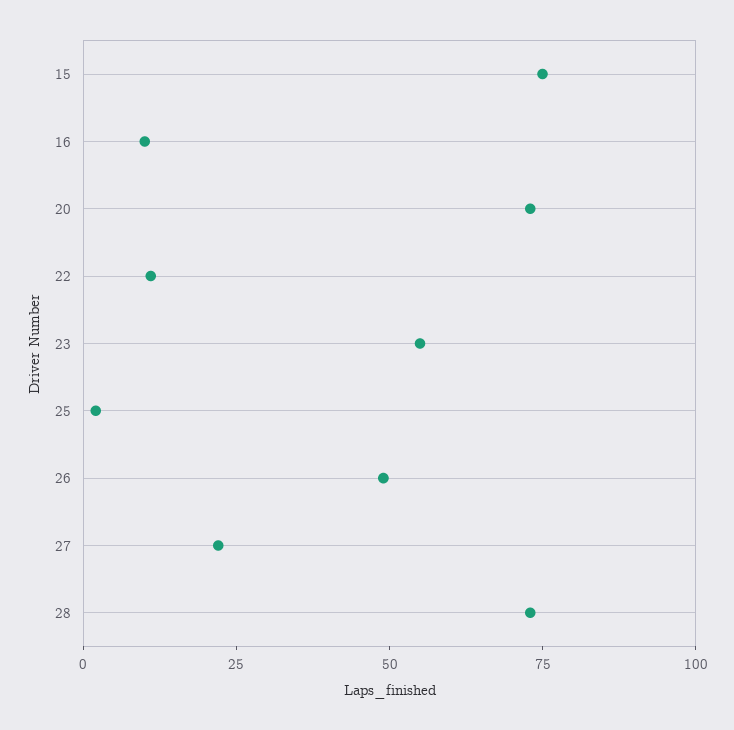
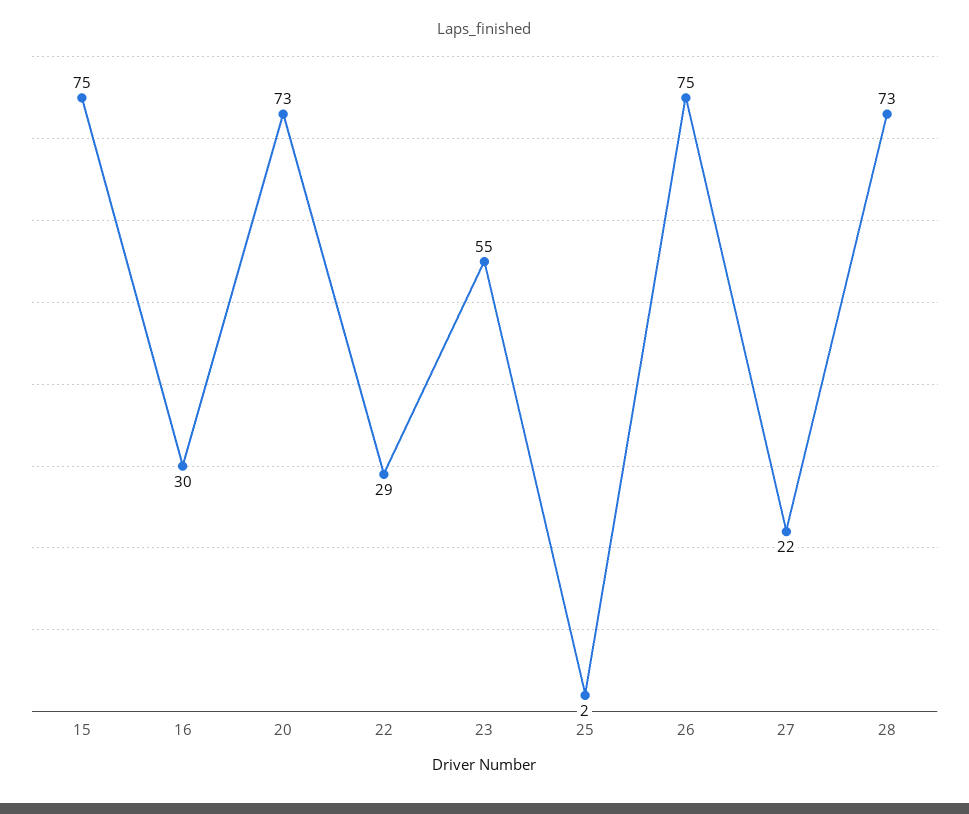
  {
    "15": 75,
-   "16": 10,
+   "16": 30,
    "20": 73,
-   "22": 10,
+   "22": 29,
    "23": 55,
    "25": 2,
-   "26": 50,
+   "26": 75,
    "27": 22,
    "28": 73
  }

